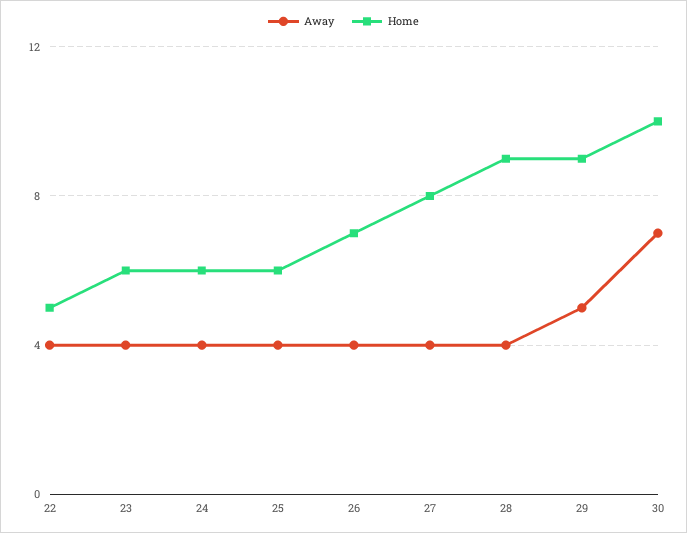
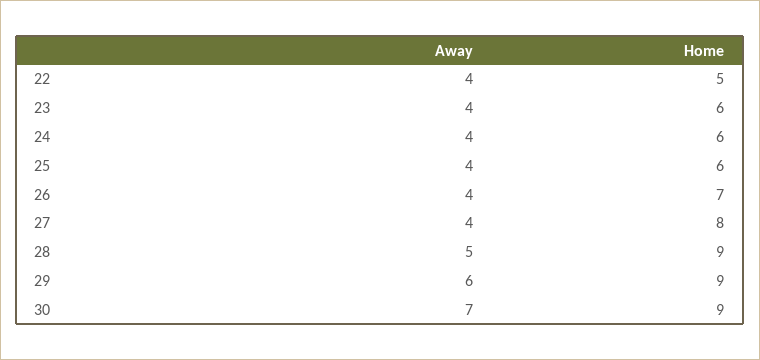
  {
    "Away": {
      "22": 4,
      "23": 4,
      "24": 4,
      "25": 4,
      "26": 4,
      "27": 4,
-     "28": 4,
+     "28": 5,
-     "29": 5,
+     "29": 6,
      "30": 7
    },
    "Home": {
      "22": 5,
      "23": 6,
      "24": 6,
      "25": 6,
      "26": 7,
      "27": 8,
      "28": 9,
      "29": 9,
-     "30": 10
+     "30": 9
    }
  }

